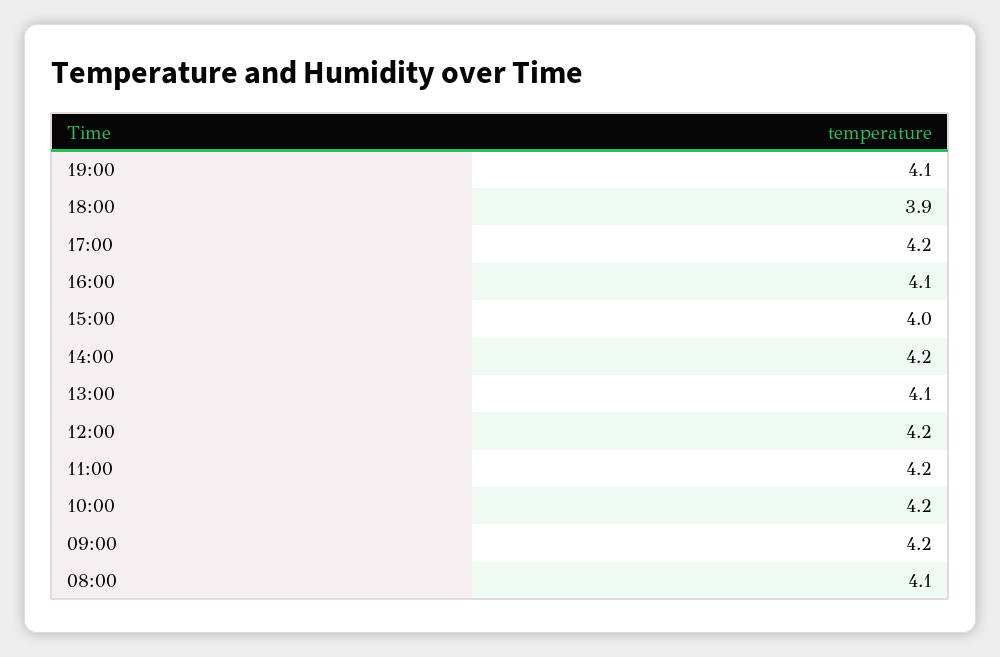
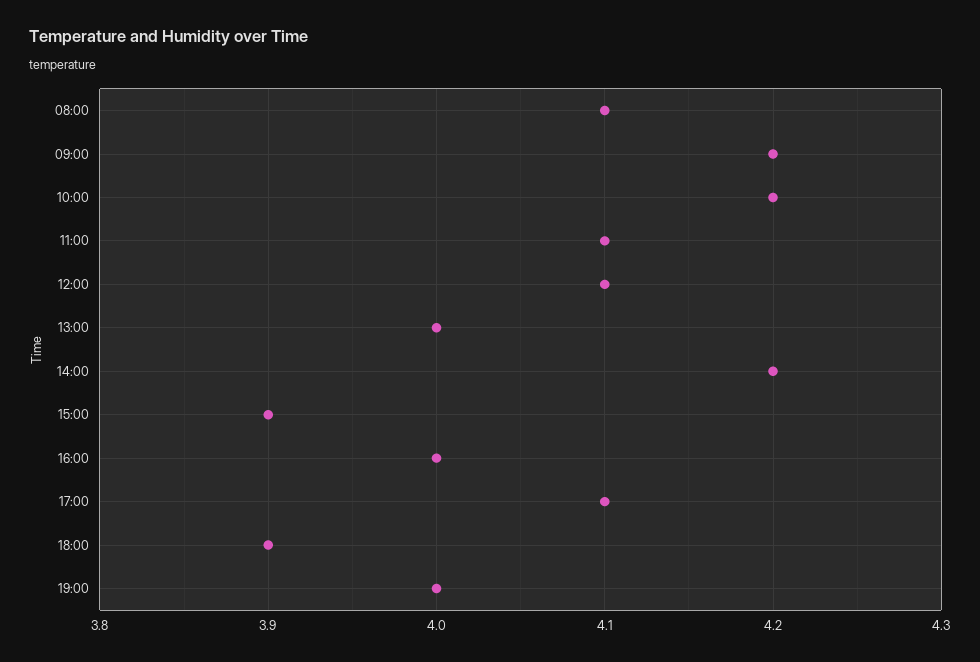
  {
-   "19:00": 4.1,
+   "19:00": 4,
    "18:00": 3.9,
-   "17:00": 4.2,
+   "17:00": 4.1,
-   "16:00": 4.1,
+   "16:00": 4,
-   "15:00": 4,
+   "15:00": 3.9,
    "14:00": 4.2,
-   "13:00": 4.1,
+   "13:00": 4,
-   "12:00": 4.2,
+   "12:00": 4.1,
-   "11:00": 4.2,
+   "11:00": 4.1,
    "10:00": 4.2,
    "09:00": 4.2,
    "08:00": 4.1
  }

